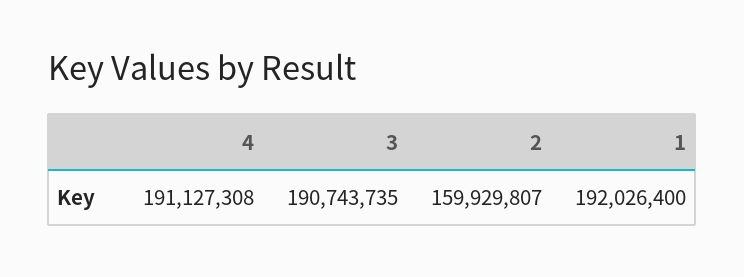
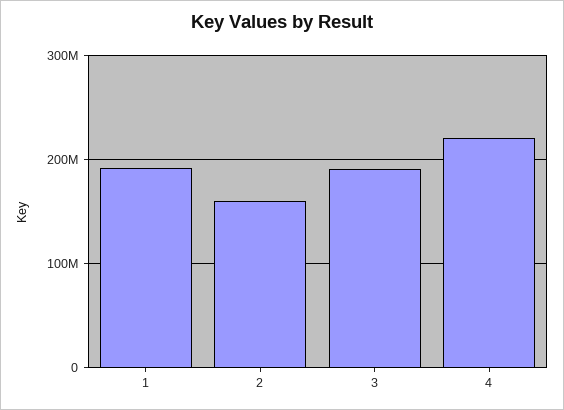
  {
-   "4": 191127308,
+   "4": 220000000,
    "3": 190743735,
    "2": 159929807,
    "1": 192026400
  }

